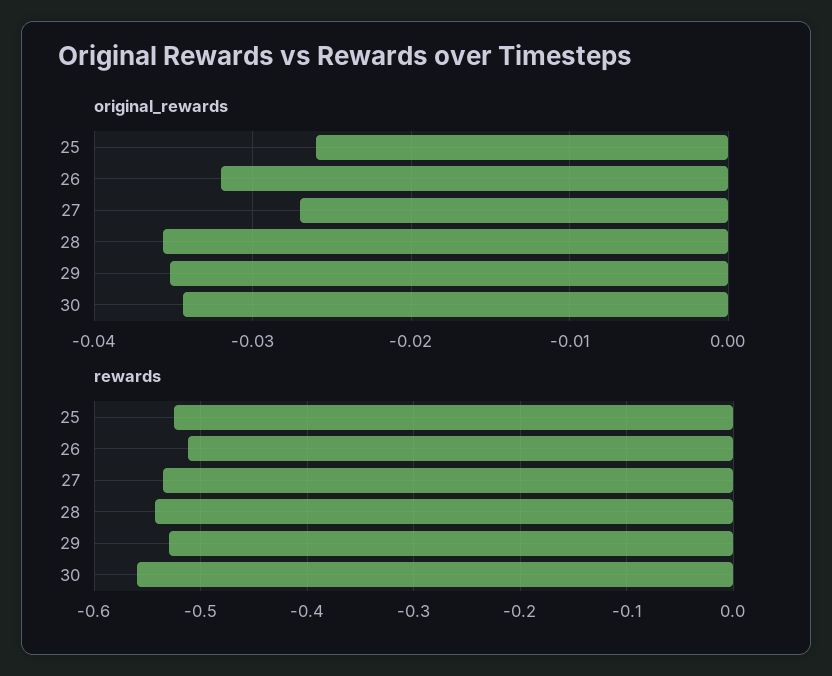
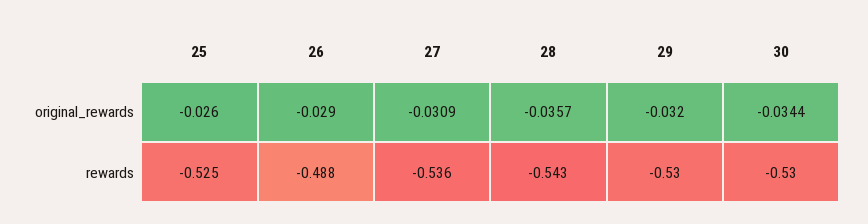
  {
    "original_rewards": {
      "25": -0.026,
-     "26": -0.032,
+     "26": -0.029,
-     "27": -0.027,
+     "27": -0.0309,
      "28": -0.0357,
-     "29": -0.035,
+     "29": -0.032,
      "30": -0.0344
    },
    "rewards": {
      "25": -0.525,
-     "26": -0.51,
+     "26": -0.488,
      "27": -0.536,
      "28": -0.543,
      "29": -0.53,
-     "30": -0.56
+     "30": -0.53
    }
  }

